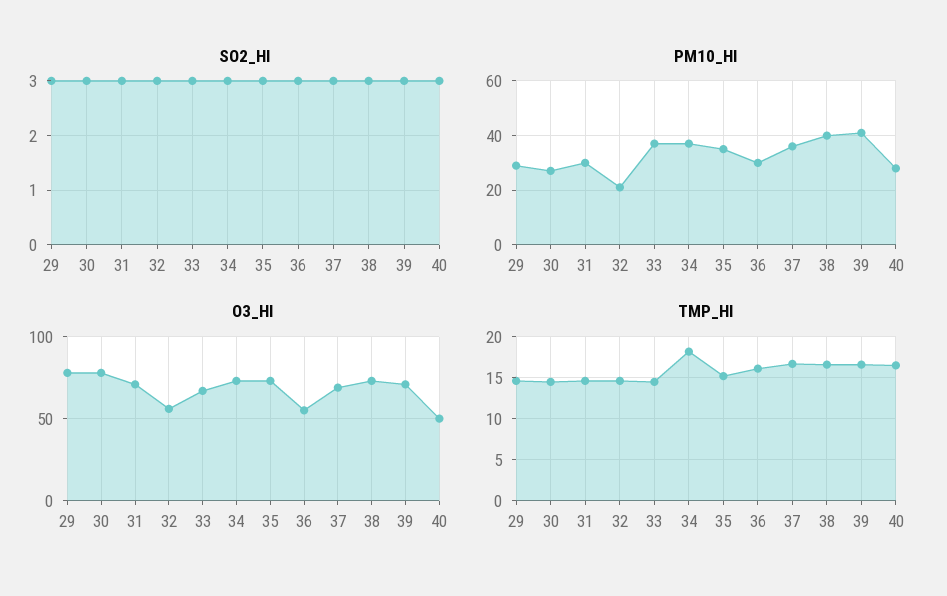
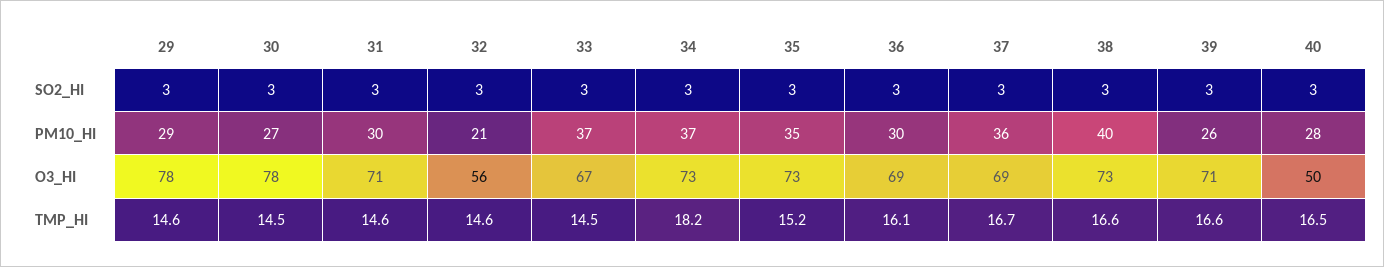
  {
    "SO2_HI": {
      "29": 3,
      "30": 3,
      "31": 3,
      "32": 3,
      "33": 3,
      "34": 3,
      "35": 3,
      "36": 3,
      "37": 3,
      "38": 3,
      "39": 3,
      "40": 3
    },
    "PM10_HI": {
      "29": 29,
      "30": 27,
      "31": 30,
      "32": 21,
      "33": 37,
      "34": 37,
      "35": 35,
      "36": 30,
      "37": 36,
      "38": 40,
-     "39": 40,
+     "39": 26,
      "40": 28
    },
    "O3_HI": {
      "29": 78,
      "30": 78,
      "31": 71,
      "32": 56,
      "33": 67,
      "34": 73,
      "35": 73,
-     "36": 55,
+     "36": 69,
      "37": 69,
      "38": 73,
      "39": 71,
      "40": 50
    },
    "TMP_HI": {
      "29": 14.6,
      "30": 14.5,
      "31": 14.6,
      "32": 14.6,
      "33": 14.5,
      "34": 18.2,
      "35": 15.2,
      "36": 16.1,
      "37": 16.7,
      "38": 16.6,
      "39": 16.6,
      "40": 16.5
    }
  }

